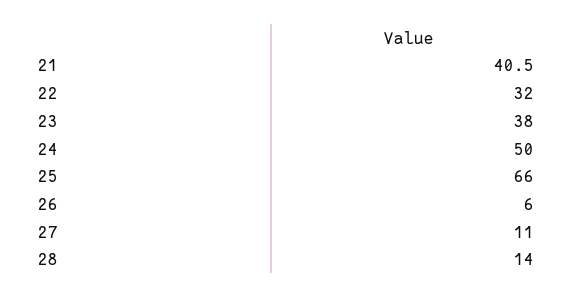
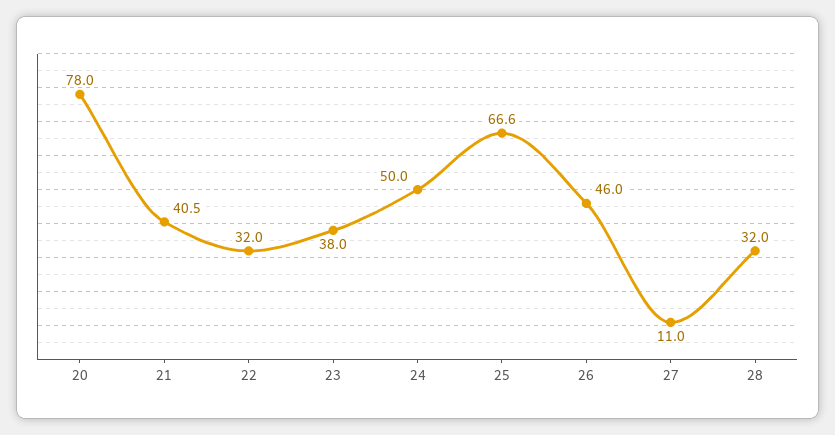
  {
    "21": 40.5,
    "22": 32,
    "23": 38,
    "24": 50,
-   "25": 66,
+   "25": 66.6,
-   "26": 6,
+   "26": 46,
    "27": 11,
-   "28": 14
+   "28": 32,
+   "20": 78
  }

